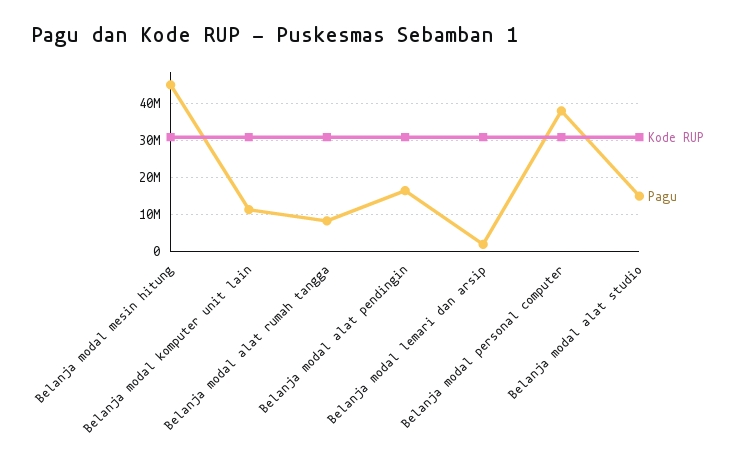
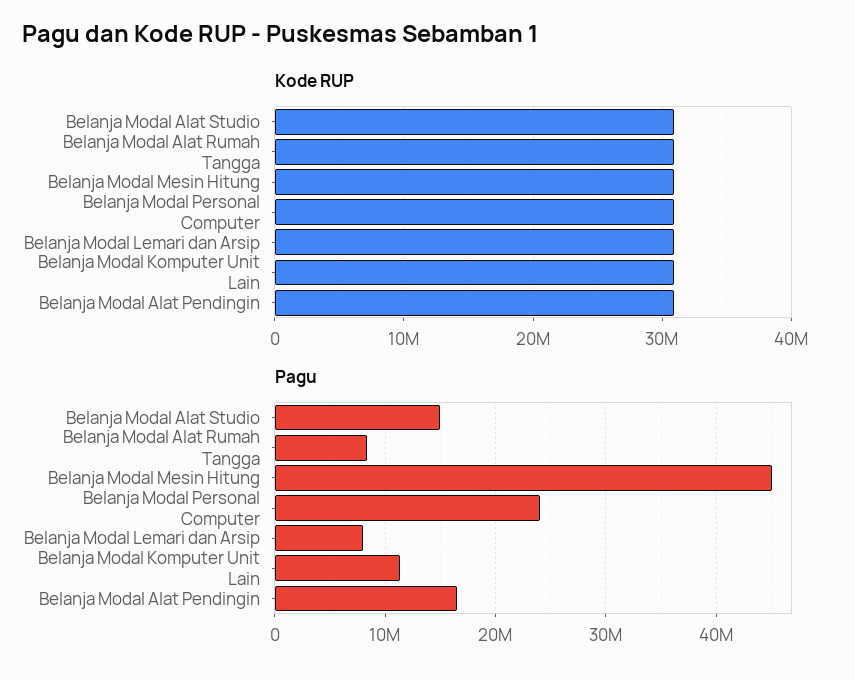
  {
    "Kode RUP": {
      "Belanja modal mesin hitung": 31000000,
      "Belanja modal komputer unit lain": 31000000,
      "Belanja modal alat rumah tangga": 31000000,
      "Belanja modal alat pendingin": 31000000,
      "Belanja modal lemari dan arsip": 31000000,
      "Belanja modal personal computer": 31000000,
      "Belanja modal alat studio": 31000000
    },
    "Pagu": {
      "Belanja modal mesin hitung": 45000000,
      "Belanja modal komputer unit lain": 11000000,
      "Belanja modal alat rumah tangga": 8000000,
      "Belanja modal alat pendingin": 17000000,
-     "Belanja modal lemari dan arsip": 2000000,
+     "Belanja modal lemari dan arsip": 8000000,
-     "Belanja modal personal computer": 38000000,
+     "Belanja modal personal computer": 24000000,
      "Belanja modal alat studio": 15000000
    }
  }

